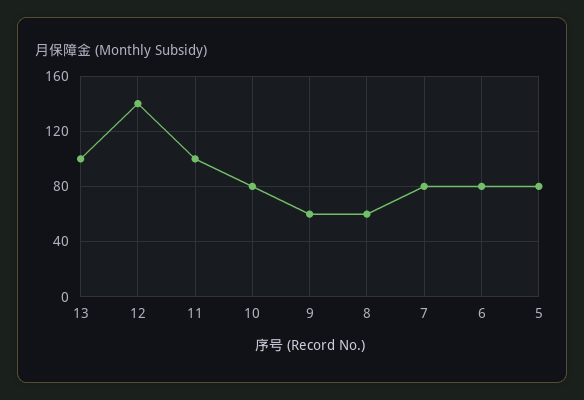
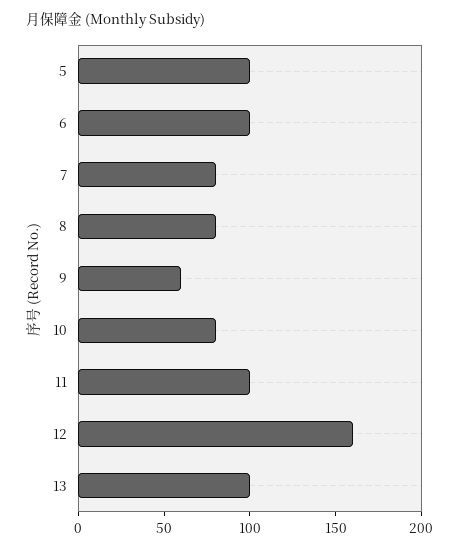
  {
    "13": 100,
-   "12": 140,
+   "12": 160,
    "11": 100,
    "10": 80,
    "9": 60,
-   "8": 60,
+   "8": 80,
    "7": 80,
-   "6": 80,
+   "6": 100,
-   "5": 80
+   "5": 100
  }

